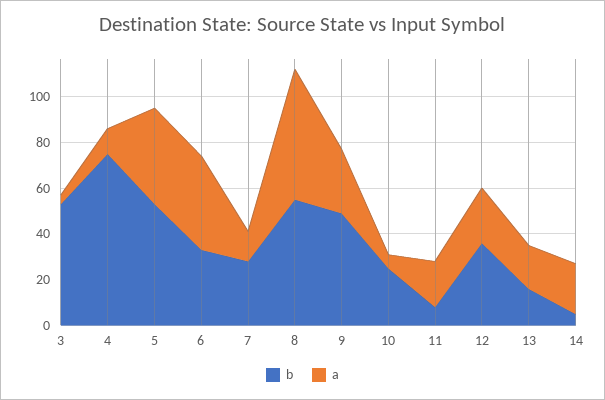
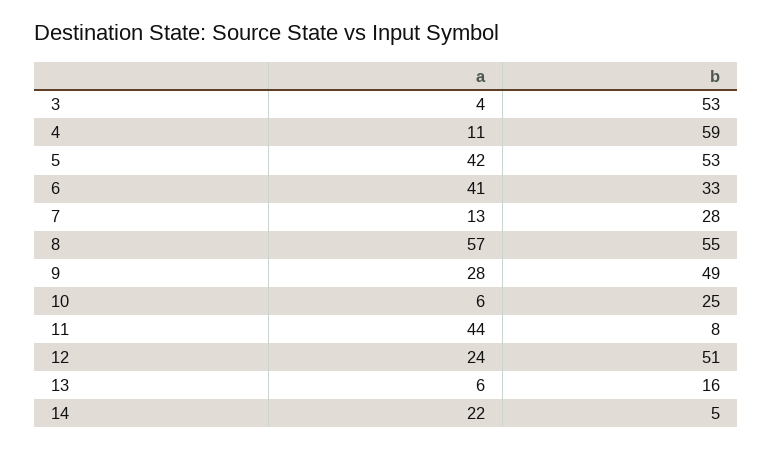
  {
    "b": {
      "3": 53,
-     "4": 75,
+     "4": 59,
      "5": 53,
      "6": 33,
      "7": 28,
      "8": 55,
      "9": 49,
      "10": 25,
      "11": 8,
-     "12": 35,
+     "12": 51,
      "13": 16,
      "14": 5
    },
    "a": {
      "3": 4,
      "4": 11,
      "5": 42,
      "6": 41,
      "7": 13,
      "8": 57,
      "9": 28,
      "10": 6,
-     "11": 20,
+     "11": 44,
      "12": 24,
-     "13": 20,
+     "13": 6,
      "14": 22
    }
  }

